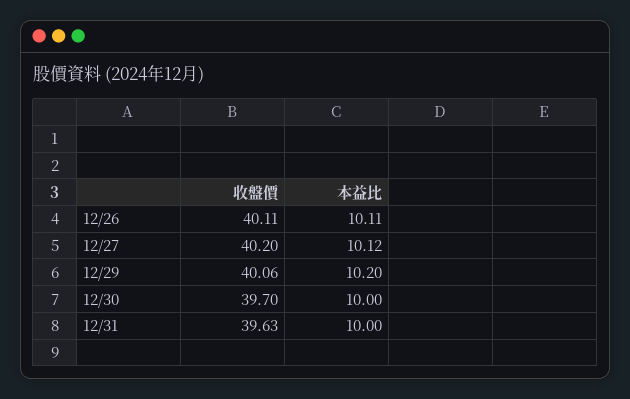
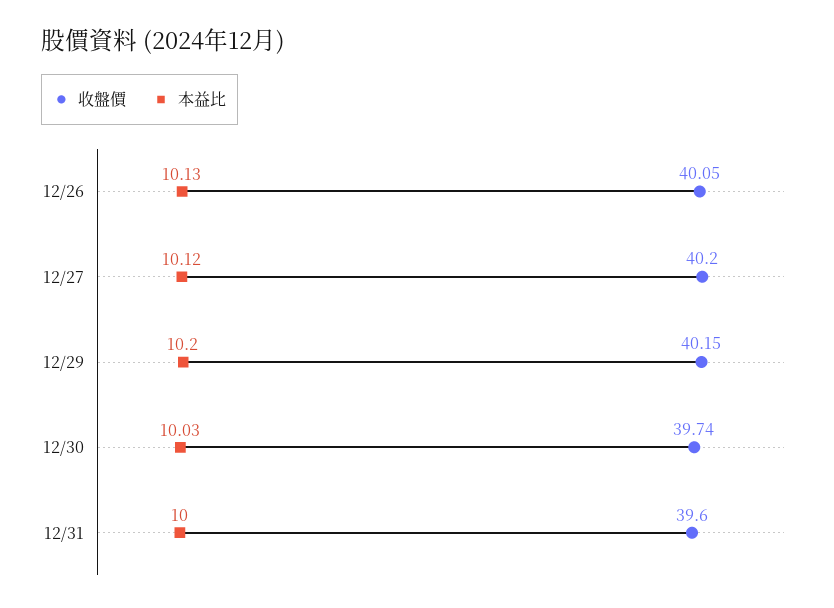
  {
    "收盤價": {
-     "12/26": 40.11,
+     "12/26": 40.05,
      "12/27": 40.2,
-     "12/29": 40.06,
+     "12/29": 40.15,
-     "12/30": 39.7,
+     "12/30": 39.74,
-     "12/31": 39.63
+     "12/31": 39.6
    },
    "本益比": {
-     "12/26": 10.11,
+     "12/26": 10.13,
      "12/27": 10.12,
      "12/29": 10.2,
-     "12/30": 10,
+     "12/30": 10.03,
      "12/31": 10
    }
  }

